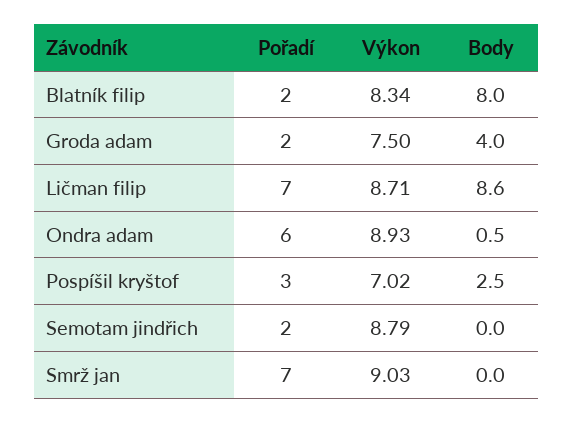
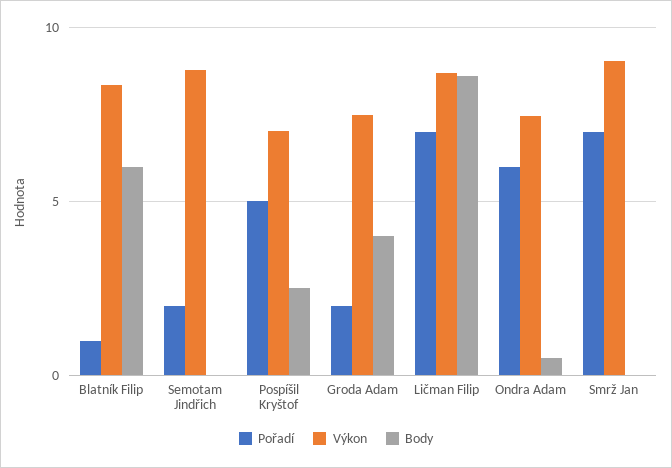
  {
    "Pořadí": {
-     "Blatník filip": 2,
+     "Blatník filip": 1,
      "Groda adam": 2,
      "Ličman filip": 7,
      "Ondra adam": 6,
-     "Pospíšil kryštof": 3,
+     "Pospíšil kryštof": 5,
      "Semotam jindřich": 2,
      "Smrž jan": 7
    },
    "Výkon": {
      "Blatník filip": 8.34,
      "Groda adam": 7.5,
      "Ličman filip": 8.71,
-     "Ondra adam": 8.93,
+     "Ondra adam": 7.5,
      "Pospíšil kryštof": 7.02,
      "Semotam jindřich": 8.79,
      "Smrž jan": 9.03
    },
    "Body": {
-     "Blatník filip": 8,
+     "Blatník filip": 6,
      "Groda adam": 4,
      "Ličman filip": 8.6,
      "Ondra adam": 0.5,
      "Pospíšil kryštof": 2.5,
      "Semotam jindřich": 0,
      "Smrž jan": 0
    }
  }

